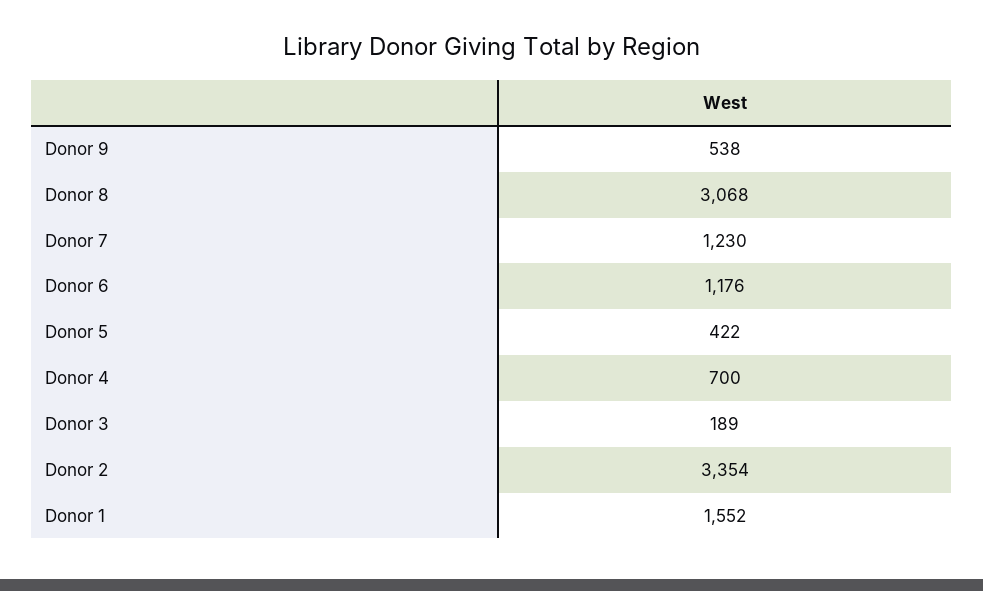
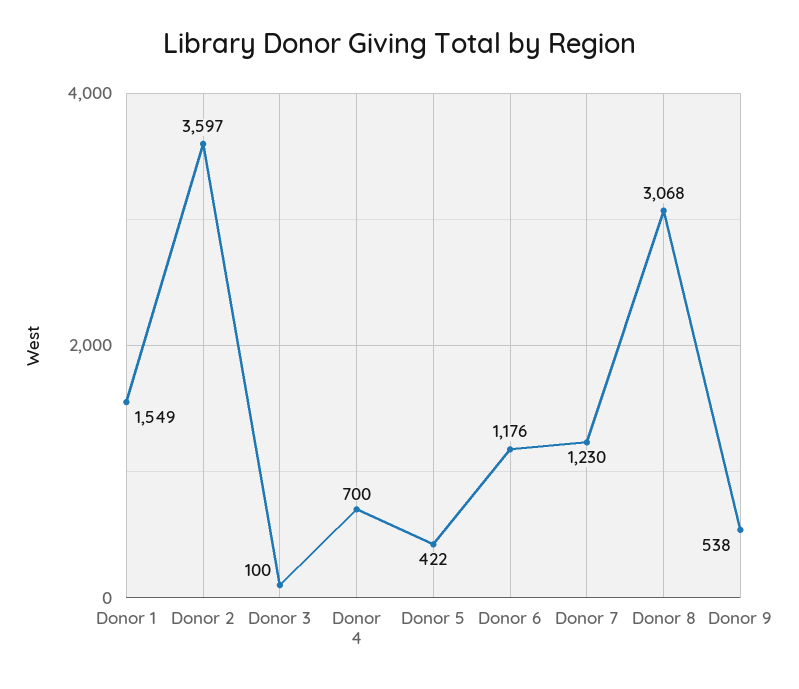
  {
    "Donor 9": 538,
    "Donor 8": 3068,
    "Donor 7": 1230,
    "Donor 6": 1176,
    "Donor 5": 422,
    "Donor 4": 700,
-   "Donor 3": 189,
+   "Donor 3": 100,
-   "Donor 2": 3354,
+   "Donor 2": 3597,
-   "Donor 1": 1552
+   "Donor 1": 1549
  }

